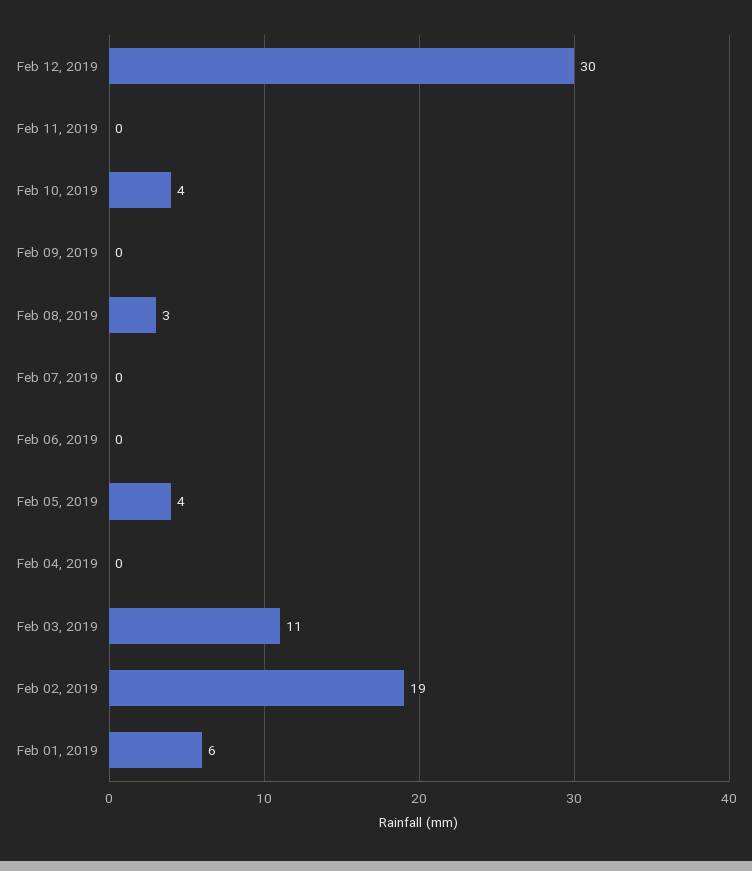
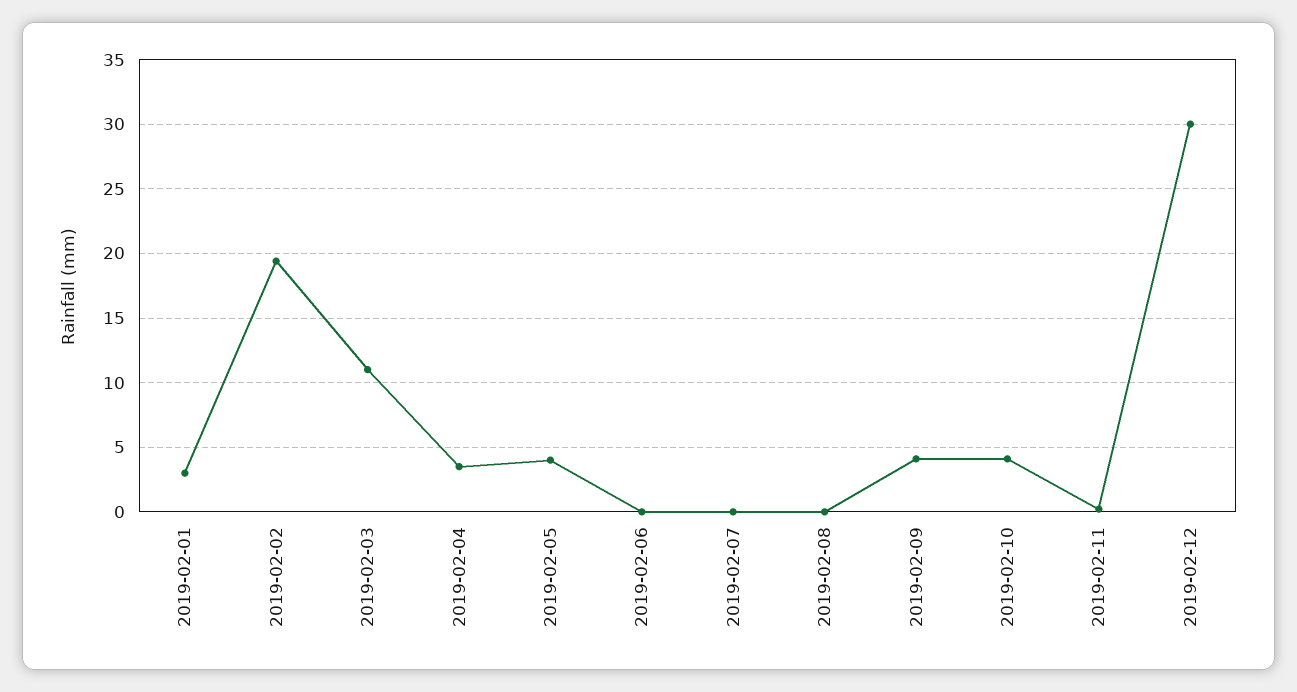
  {
    "Feb 12, 2019": 30,
    "Feb 11, 2019": 0,
    "Feb 10, 2019": 4,
-   "Feb 09, 2019": 0,
+   "Feb 09, 2019": 4,
-   "Feb 08, 2019": 3,
+   "Feb 08, 2019": 0,
    "Feb 07, 2019": 0,
    "Feb 06, 2019": 0,
    "Feb 05, 2019": 4,
-   "Feb 04, 2019": 0,
+   "Feb 04, 2019": 3.5,
    "Feb 03, 2019": 11,
    "Feb 02, 2019": 19,
-   "Feb 01, 2019": 6
+   "Feb 01, 2019": 3
  }

